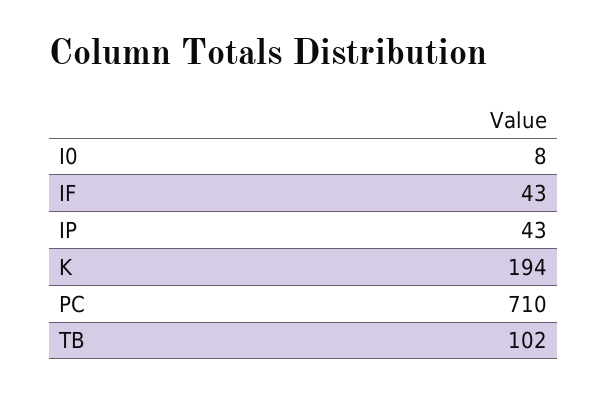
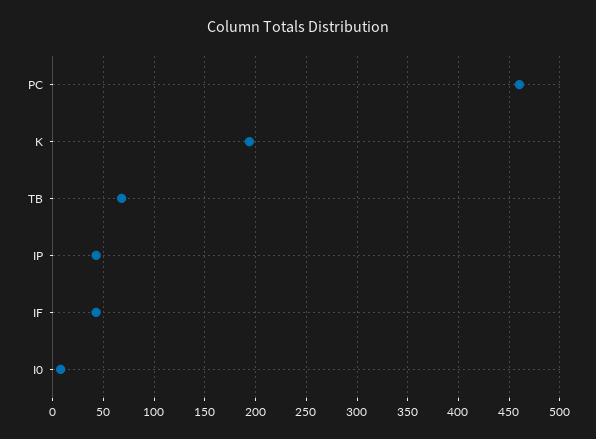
  {
    "I0": 8,
    "IF": 43,
    "IP": 43,
    "K": 194,
-   "PC": 710,
+   "PC": 460,
-   "TB": 102
+   "TB": 70
  }

